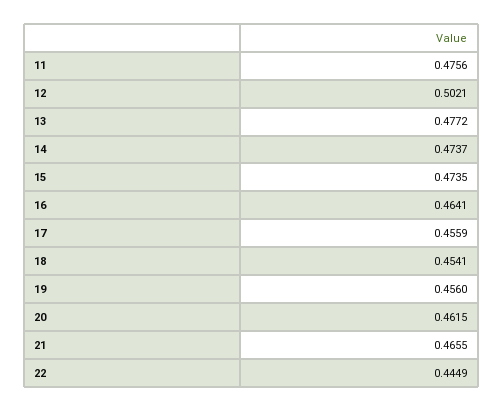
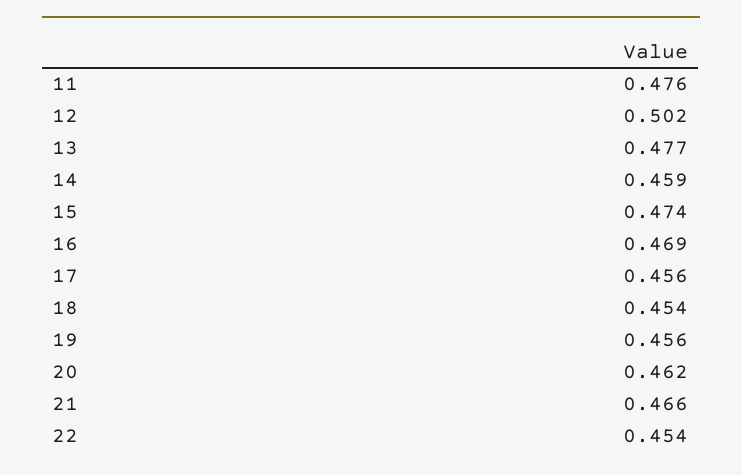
  {
    "11": 0.4756,
    "12": 0.5021,
    "13": 0.4772,
-   "14": 0.4737,
+   "14": 0.459,
    "15": 0.4735,
-   "16": 0.4641,
+   "16": 0.469,
    "17": 0.4559,
    "18": 0.4541,
    "19": 0.456,
    "20": 0.4615,
    "21": 0.4655,
-   "22": 0.4449
+   "22": 0.454
  }

